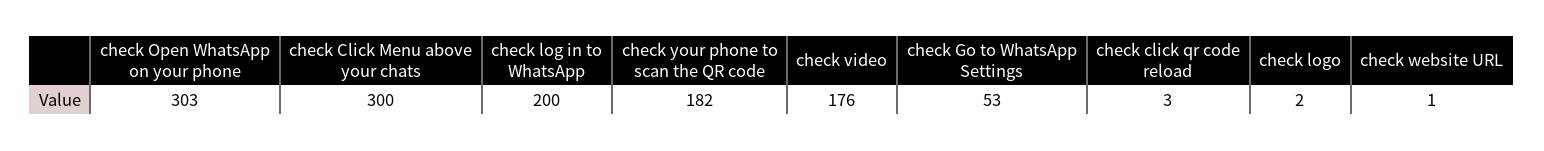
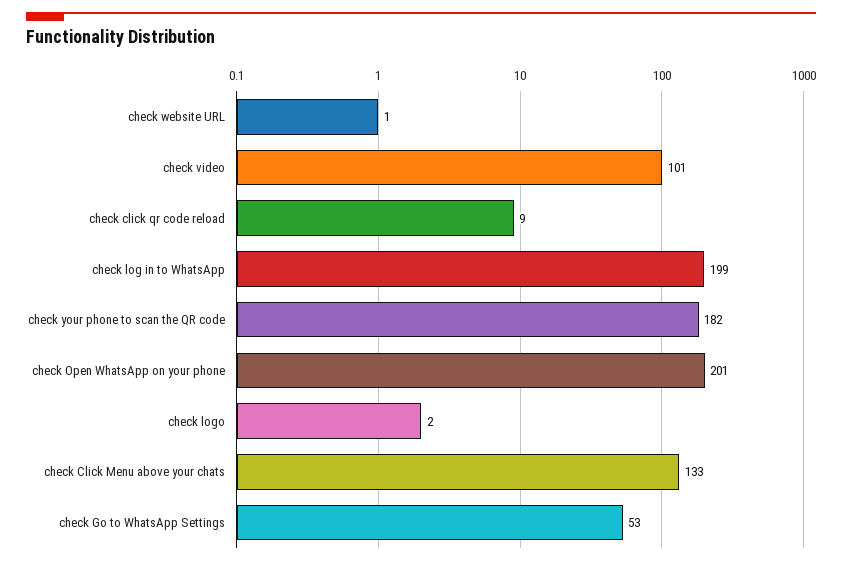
  {
-   "check Open WhatsApp on your phone": 303,
+   "check Open WhatsApp on your phone": 201,
-   "check Click Menu above your chats": 300,
+   "check Click Menu above your chats": 133,
-   "check log in to WhatsApp": 200,
+   "check log in to WhatsApp": 199,
    "check your phone to scan the QR code": 182,
-   "check video": 176,
+   "check video": 101,
    "check Go to WhatsApp Settings": 53,
-   "check click qr code reload": 3,
+   "check click qr code reload": 9,
    "check logo": 2,
    "check website URL": 1
  }

